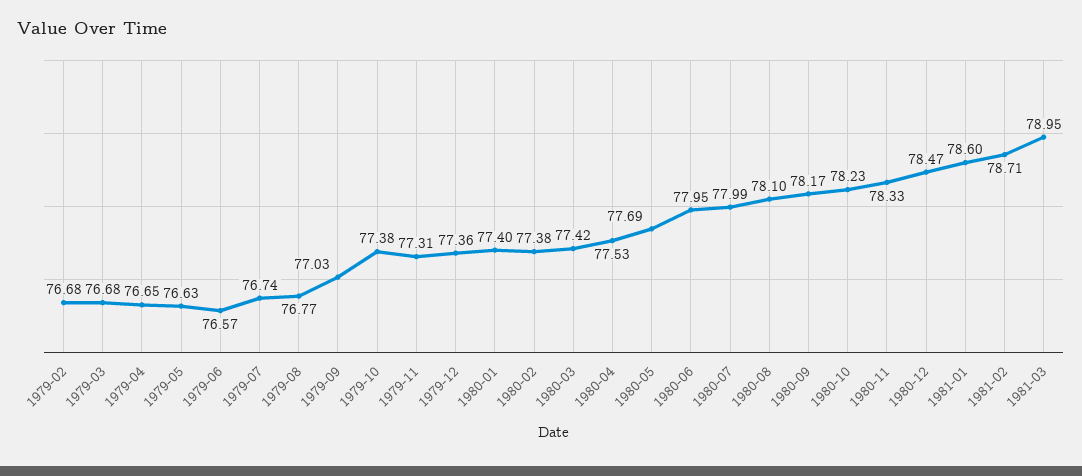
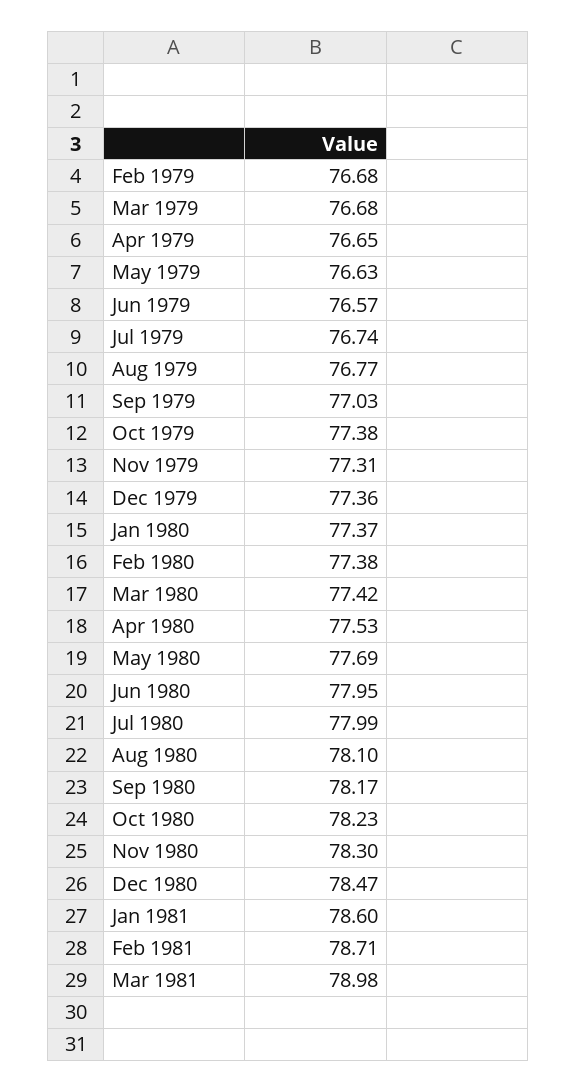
  {
    "1979-02": 76.68,
    "1979-03": 76.68,
    "1979-04": 76.65,
    "1979-05": 76.63,
    "1979-06": 76.57,
    "1979-07": 76.74,
    "1979-08": 76.77,
    "1979-09": 77.03,
    "1979-10": 77.38,
    "1979-11": 77.31,
    "1979-12": 77.36,
-   "1980-01": 77.4,
+   "1980-01": 77.37,
    "1980-02": 77.38,
    "1980-03": 77.42,
    "1980-04": 77.53,
    "1980-05": 77.69,
    "1980-06": 77.95,
    "1980-07": 77.99,
    "1980-08": 78.1,
    "1980-09": 78.17,
    "1980-10": 78.23,
-   "1980-11": 78.33,
+   "1980-11": 78.3,
    "1980-12": 78.47,
    "1981-01": 78.6,
    "1981-02": 78.71,
-   "1981-03": 78.95
+   "1981-03": 78.98
  }

